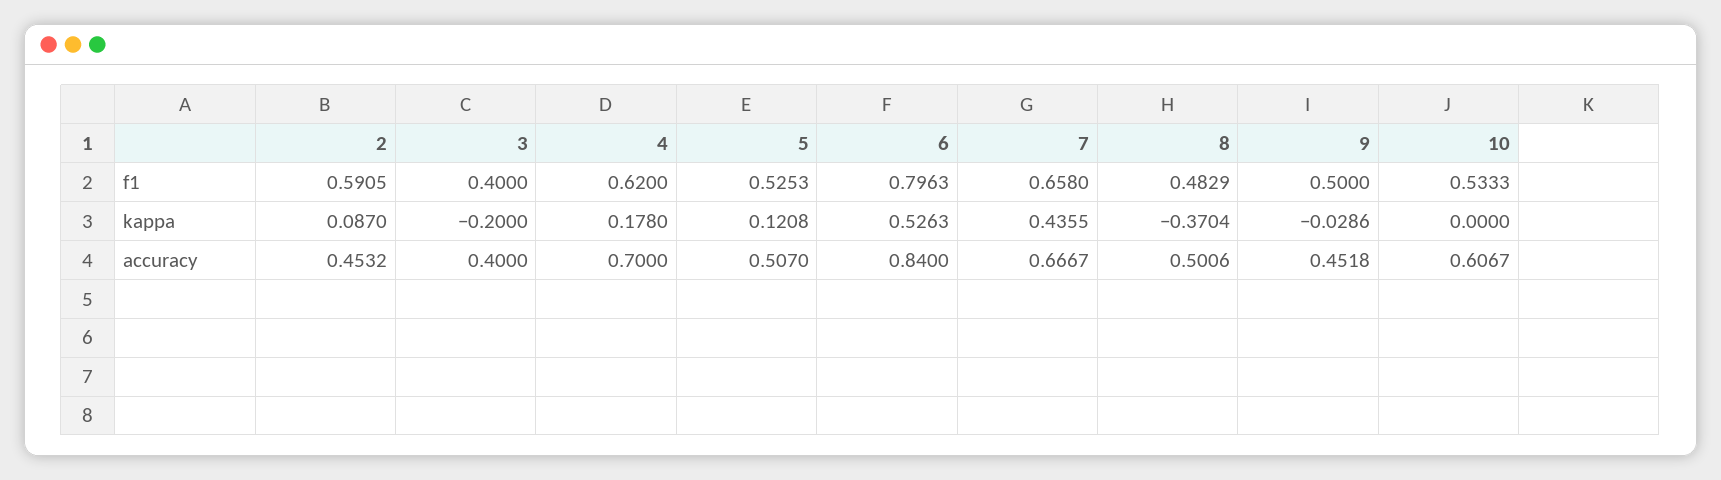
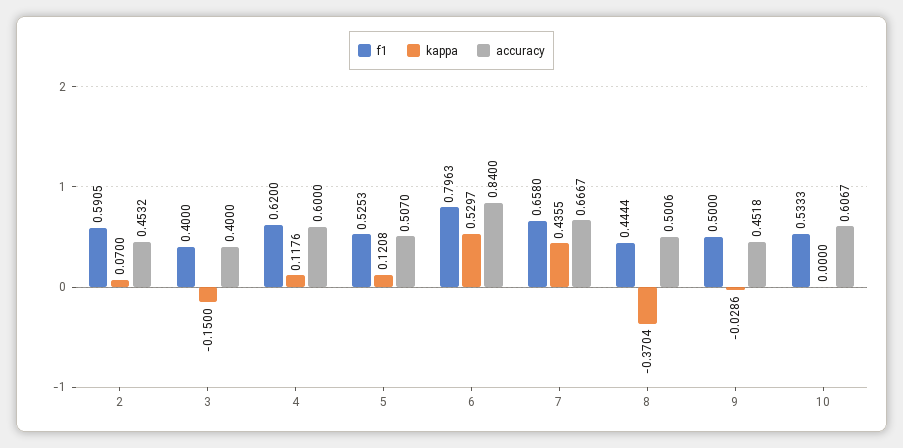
  {
    "f1": {
      "2": 0.5905,
      "3": 0.4,
      "4": 0.62,
      "5": 0.5253,
      "6": 0.7963,
      "7": 0.658,
-     "8": 0.4829,
+     "8": 0.4444,
      "9": 0.5,
      "10": 0.5333
    },
    "kappa": {
-     "2": 0.087,
+     "2": 0.07,
-     "3": -0.2,
+     "3": -0.15,
-     "4": 0.178,
+     "4": 0.1176,
      "5": 0.1208,
-     "6": 0.5263,
+     "6": 0.5297,
      "7": 0.4355,
      "8": -0.3704,
      "9": -0.0286,
      "10": 0
    },
    "accuracy": {
      "2": 0.4532,
      "3": 0.4,
-     "4": 0.7,
+     "4": 0.6,
      "5": 0.507,
      "6": 0.84,
      "7": 0.6667,
      "8": 0.5006,
      "9": 0.4518,
      "10": 0.6067
    }
  }

